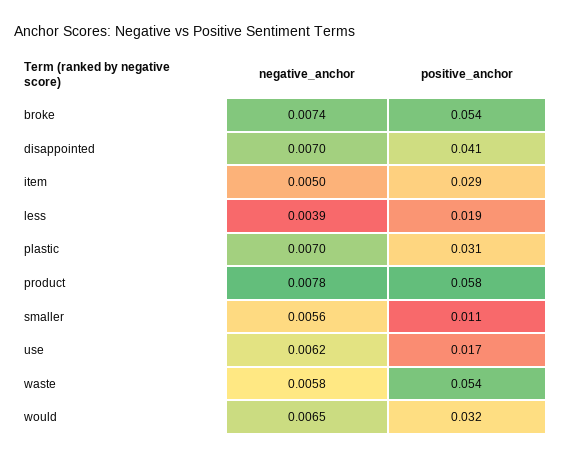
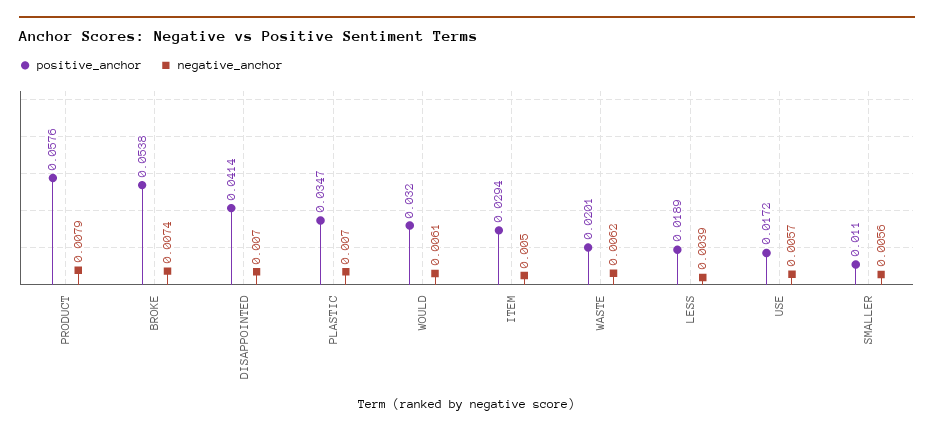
  {
    "negative_anchor": {
      "broke": 0.0074,
      "disappointed": 0.007,
      "item": 0.005,
      "less": 0.0039,
      "plastic": 0.007,
-     "product": 0.0078,
+     "product": 0.0079,
      "smaller": 0.0056,
-     "use": 0.0062,
+     "use": 0.0057,
-     "waste": 0.0058,
+     "waste": 0.0062,
-     "would": 0.0065
+     "would": 0.0061
    },
    "positive_anchor": {
      "broke": 0.0538,
      "disappointed": 0.0414,
      "item": 0.0294,
      "less": 0.0189,
-     "plastic": 0.031,
+     "plastic": 0.0347,
      "product": 0.0576,
      "smaller": 0.011,
      "use": 0.0172,
-     "waste": 0.054,
+     "waste": 0.0201,
      "would": 0.032
    }
  }

